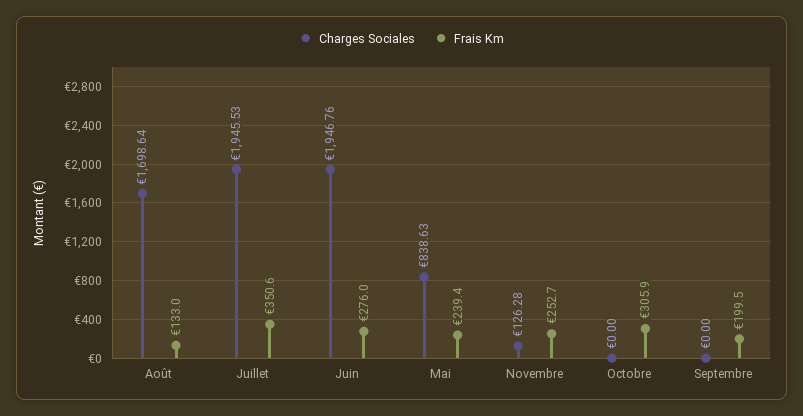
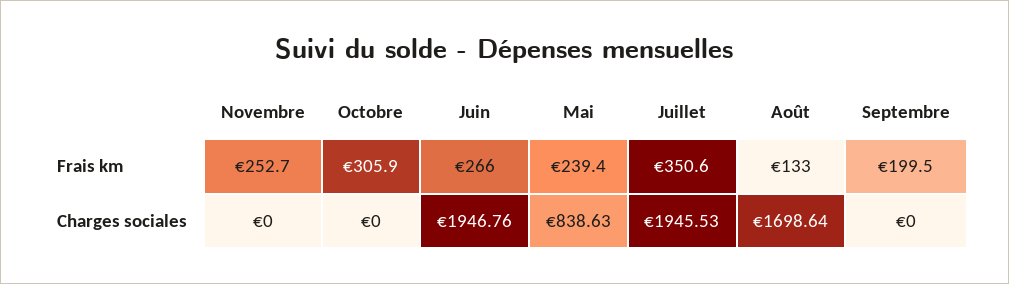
  {
    "Charges Sociales": {
      "Août": 1698.64,
      "Juillet": 1945.53,
      "Juin": 1946.76,
      "Mai": 838.63,
-     "Novembre": 126.28,
+     "Novembre": 0,
      "Octobre": 0,
      "Septembre": 0
    },
    "Frais Km": {
      "Août": 133,
      "Juillet": 350.6,
-     "Juin": 276,
+     "Juin": 266,
      "Mai": 239.4,
      "Novembre": 252.7,
      "Octobre": 305.9,
      "Septembre": 199.5
    }
  }

